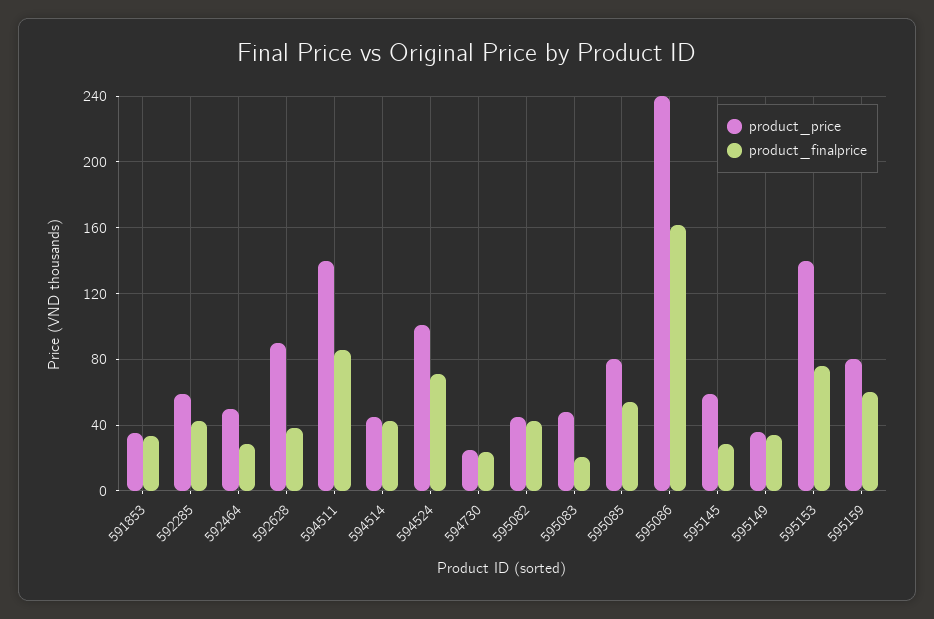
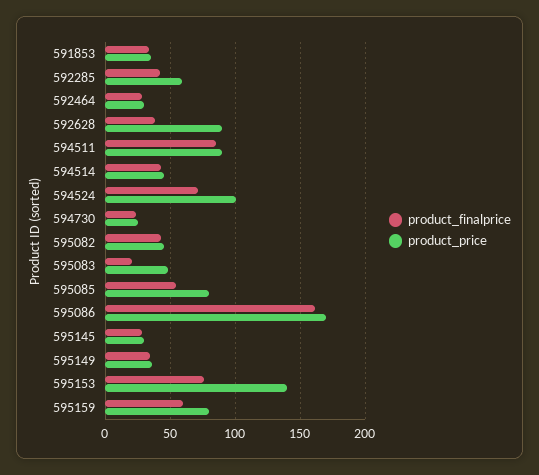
  {
    "product_price": {
      "591853": 35,
      "592285": 60,
-     "592464": 50,
+     "592464": 30,
      "592628": 90,
-     "594511": 140,
+     "594511": 90,
      "594514": 45,
      "594524": 100,
      "594730": 25,
      "595082": 45,
      "595083": 50,
      "595085": 80,
-     "595086": 240,
+     "595086": 170,
-     "595145": 60,
+     "595145": 30,
      "595149": 35,
      "595153": 140,
      "595159": 80
    },
    "product_finalprice": {
      "591853": 35,
      "592285": 40,
      "592464": 30,
      "592628": 40,
      "594511": 85,
      "594514": 45,
      "594524": 70,
      "594730": 25,
      "595082": 45,
      "595083": 20,
      "595085": 55,
      "595086": 160,
      "595145": 30,
      "595149": 35,
      "595153": 75,
      "595159": 60
    }
  }

